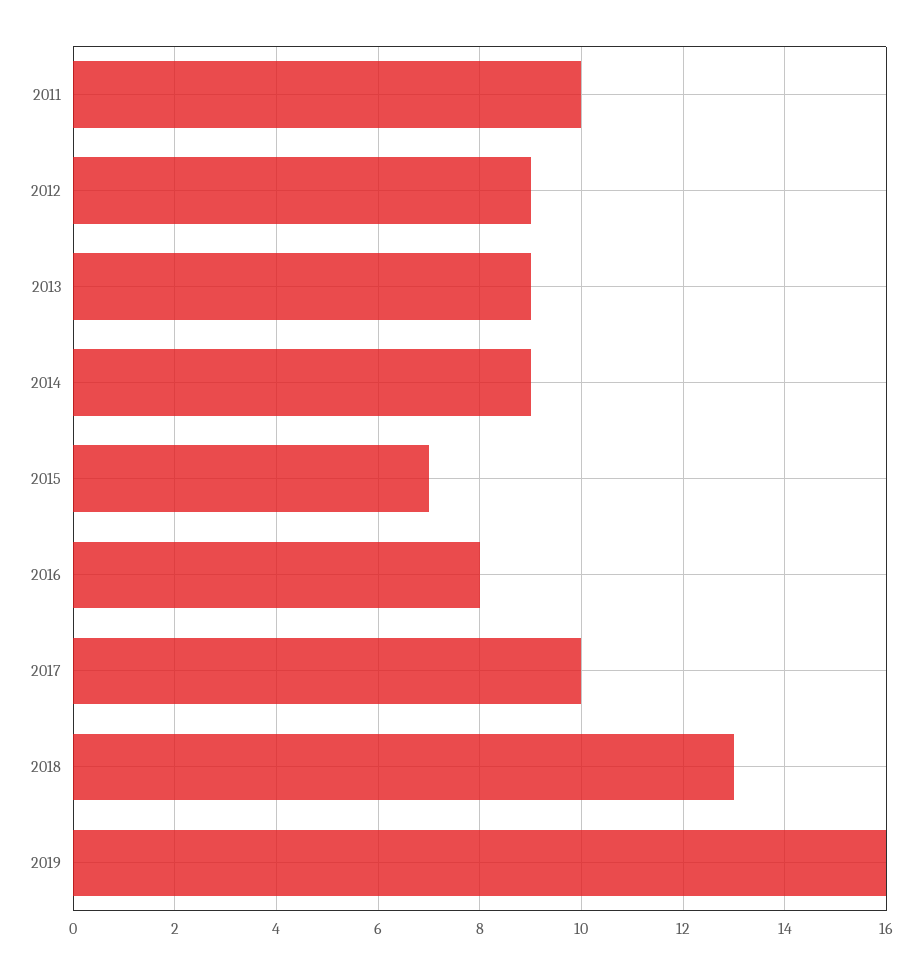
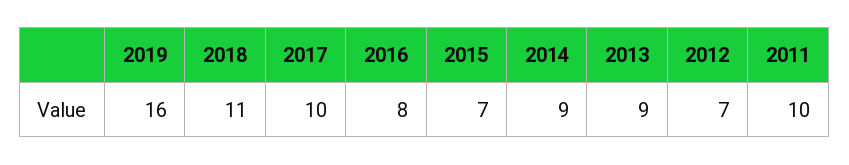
  {
    "2011": 10,
-   "2012": 9,
+   "2012": 7,
    "2013": 9,
    "2014": 9,
    "2015": 7,
    "2016": 8,
    "2017": 10,
-   "2018": 13,
+   "2018": 11,
    "2019": 16
  }

